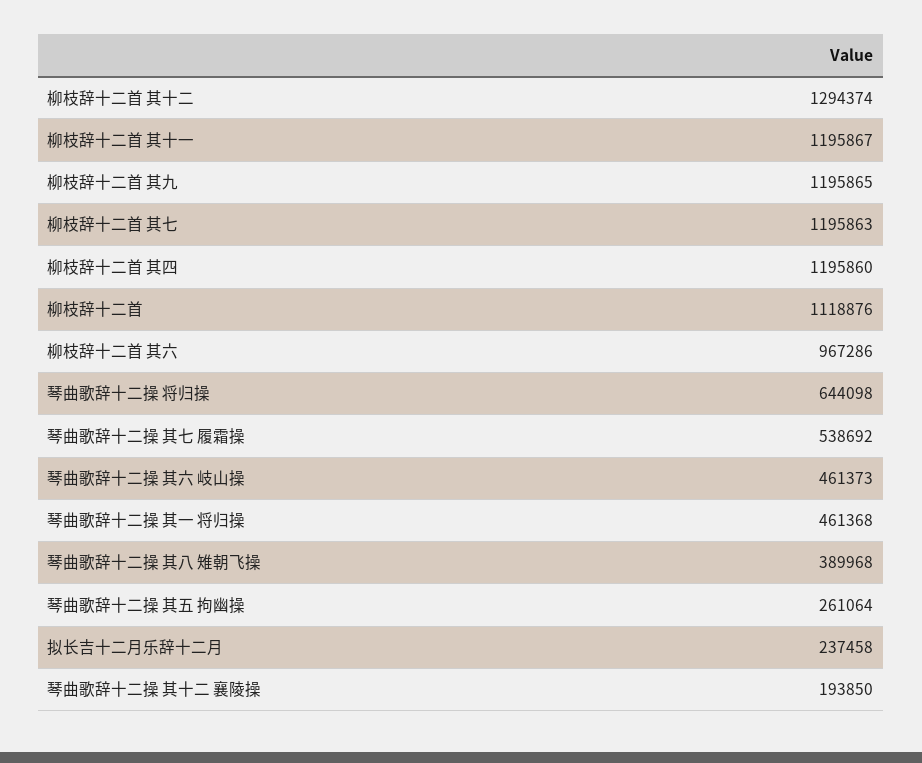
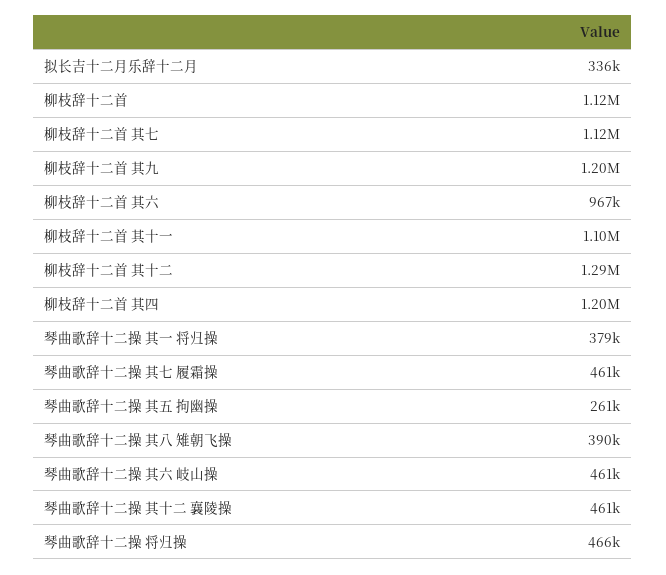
  {
    "柳枝辞十二首 其十二": 1294374,
-   "柳枝辞十二首 其十一": 1195867,
+   "柳枝辞十二首 其十一": 1100000,
    "柳枝辞十二首 其九": 1195865,
-   "柳枝辞十二首 其七": 1195863,
+   "柳枝辞十二首 其七": 1120000,
    "柳枝辞十二首 其四": 1195860,
    "柳枝辞十二首": 1118876,
    "柳枝辞十二首 其六": 967286,
-   "琴曲歌辞十二操 将归操": 644098,
+   "琴曲歌辞十二操 将归操": 466000,
-   "琴曲歌辞十二操 其七 履霜操": 538692,
+   "琴曲歌辞十二操 其七 履霜操": 461000,
    "琴曲歌辞十二操 其六 岐山操": 461373,
-   "琴曲歌辞十二操 其一 将归操": 461368,
+   "琴曲歌辞十二操 其一 将归操": 379000,
    "琴曲歌辞十二操 其八 雉朝飞操": 389968,
    "琴曲歌辞十二操 其五 拘幽操": 261064,
-   "拟长吉十二月乐辞十二月": 237458,
+   "拟长吉十二月乐辞十二月": 336000,
-   "琴曲歌辞十二操 其十二 襄陵操": 193850
+   "琴曲歌辞十二操 其十二 襄陵操": 461000
  }

